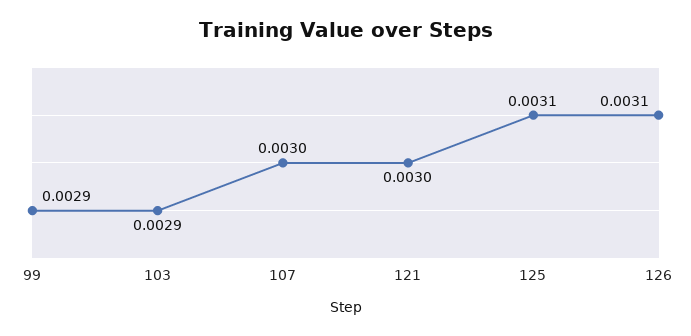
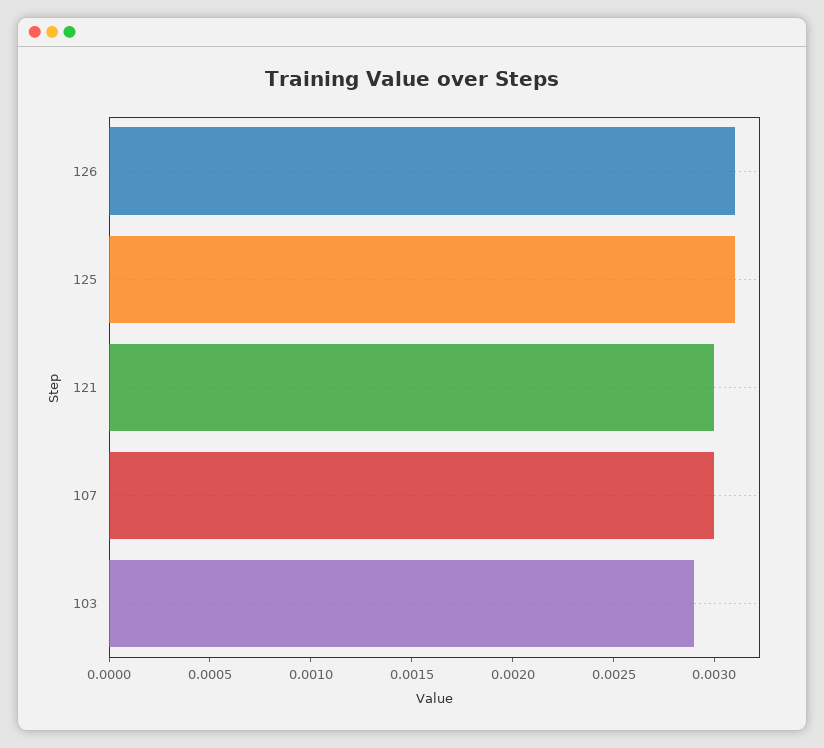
  {
-   "99": 0.0029,
    "103": 0.0029,
    "107": 0.003,
    "121": 0.003,
    "125": 0.0031,
    "126": 0.0031
  }

